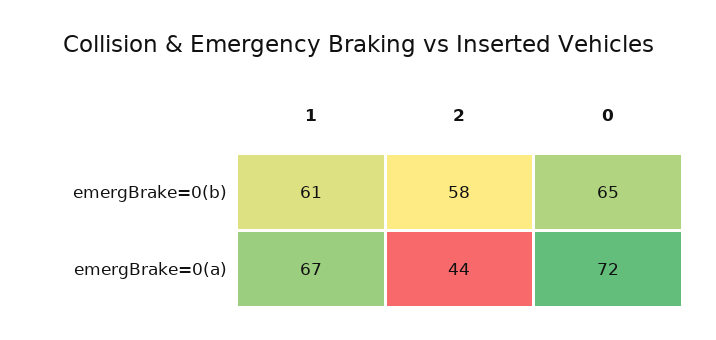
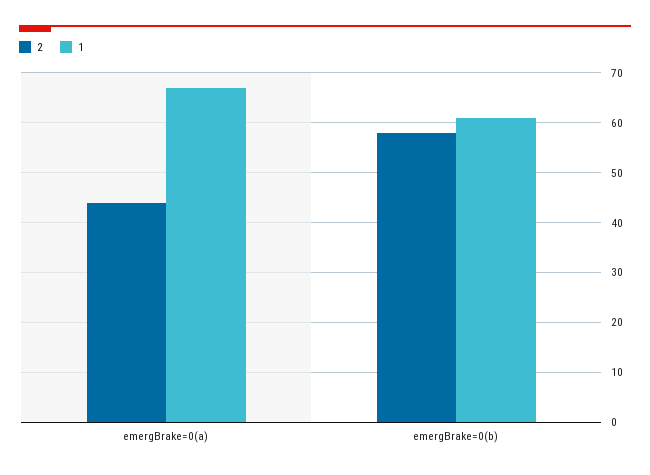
  {
    "1": {
      "emergBrake=0(b)": 61,
      "emergBrake=0(a)": 67
    },
    "2": {
      "emergBrake=0(b)": 58,
      "emergBrake=0(a)": 44
-   },
+   }
-   "0": {
-     "emergBrake=0(b)": 65,
-     "emergBrake=0(a)": 72
-   }
  }

